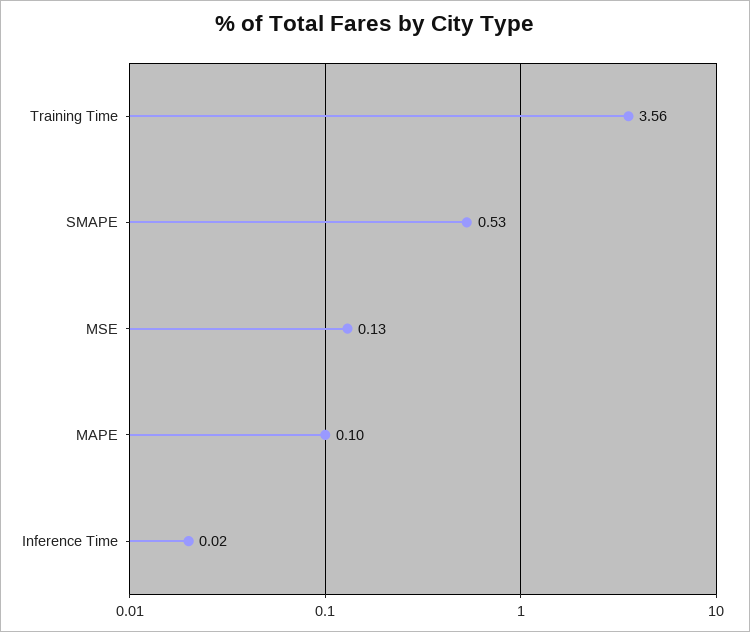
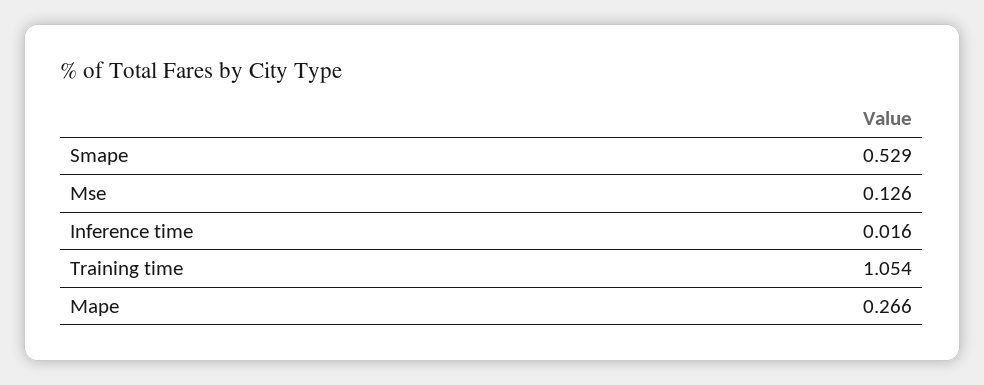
  {
-   "Training Time": 3.56,
+   "Training Time": 1.054,
    "SMAPE": 0.529,
    "MSE": 0.126,
-   "MAPE": 0.1,
+   "MAPE": 0.266,
    "Inference Time": 0.016
  }

